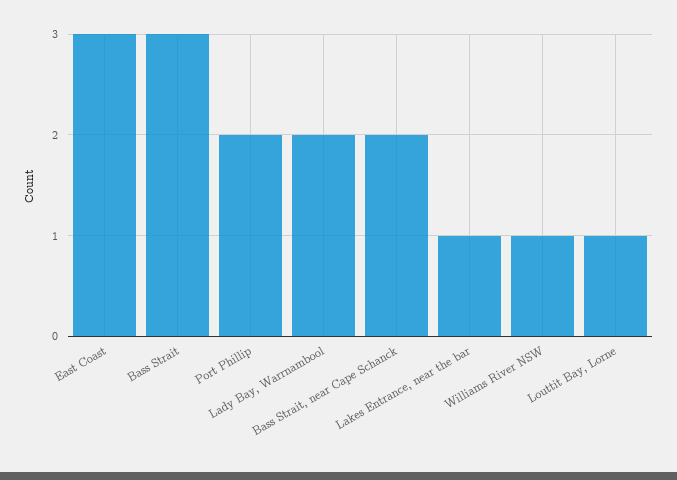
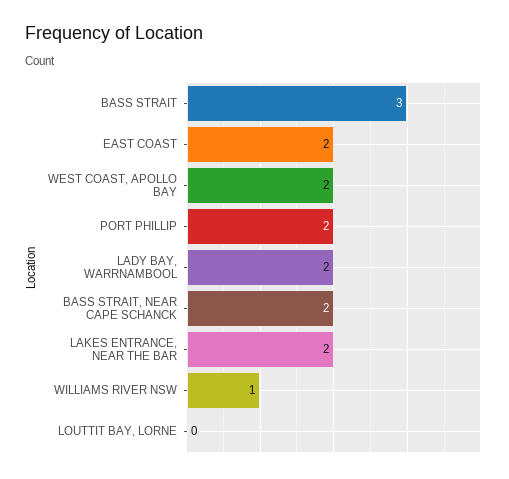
  {
-   "East Coast": 3,
+   "East Coast": 2,
    "Bass Strait": 3,
    "Port Phillip": 2,
    "Lady Bay, Warrnambool": 2,
    "Bass Strait, near Cape Schanck": 2,
-   "Lakes Entrance, near the bar": 1,
+   "Lakes Entrance, near the bar": 2,
    "Williams River NSW": 1,
-   "Louttit Bay, Lorne": 1
+   "Louttit Bay, Lorne": 0,
+   "WEST COAST, APOLLO BAY": 2
  }

